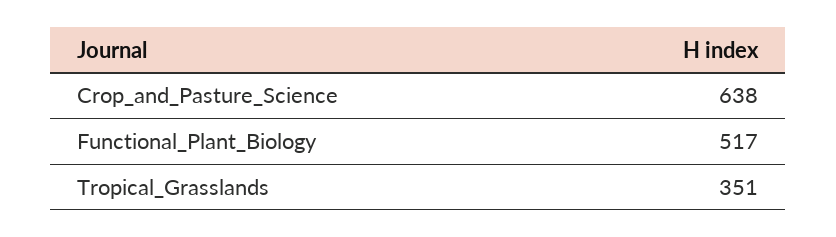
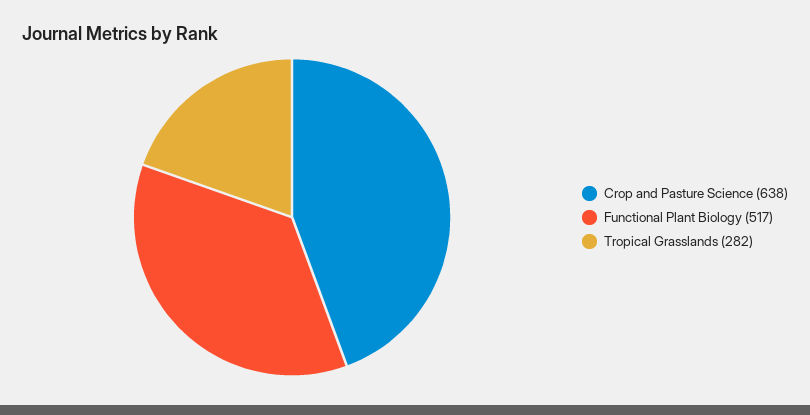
  {
    "Crop_and_Pasture_Science": 638,
    "Functional_Plant_Biology": 517,
-   "Tropical_Grasslands": 351
+   "Tropical_Grasslands": 282
  }

